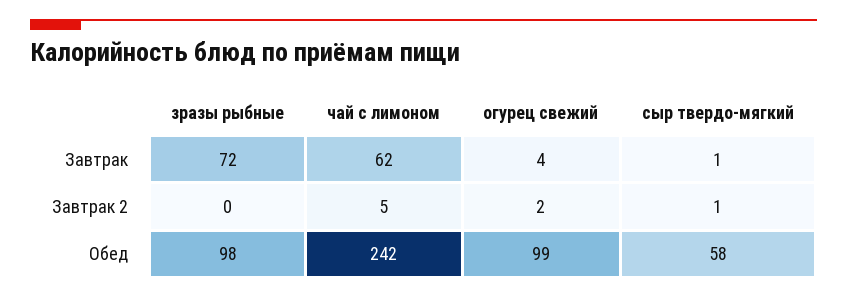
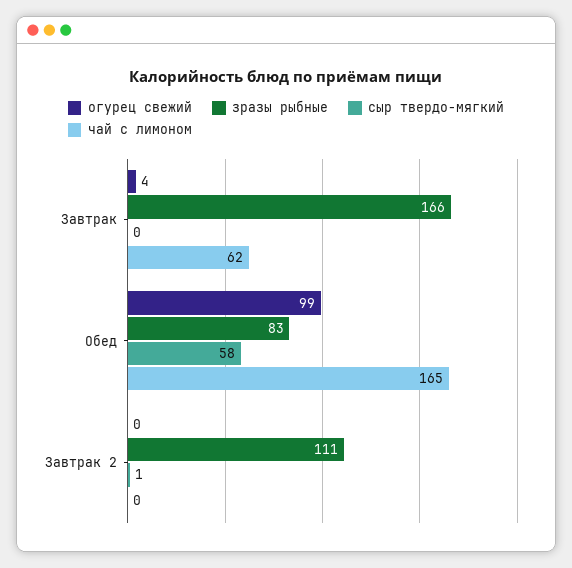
  {
    "зразы рыбные": {
-     "Завтрак": 72,
+     "Завтрак": 166,
-     "Завтрак 2": 0,
+     "Завтрак 2": 111,
-     "Обед": 98
+     "Обед": 83
    },
    "чай с лимоном": {
      "Завтрак": 62,
-     "Завтрак 2": 5,
+     "Завтрак 2": 0,
-     "Обед": 242
+     "Обед": 165
    },
    "огурец свежий": {
      "Завтрак": 4,
-     "Завтрак 2": 2,
+     "Завтрак 2": 0,
      "Обед": 99
    },
    "сыр твердо-мягкий": {
-     "Завтрак": 1,
+     "Завтрак": 0,
      "Завтрак 2": 1,
      "Обед": 58
    }
  }

